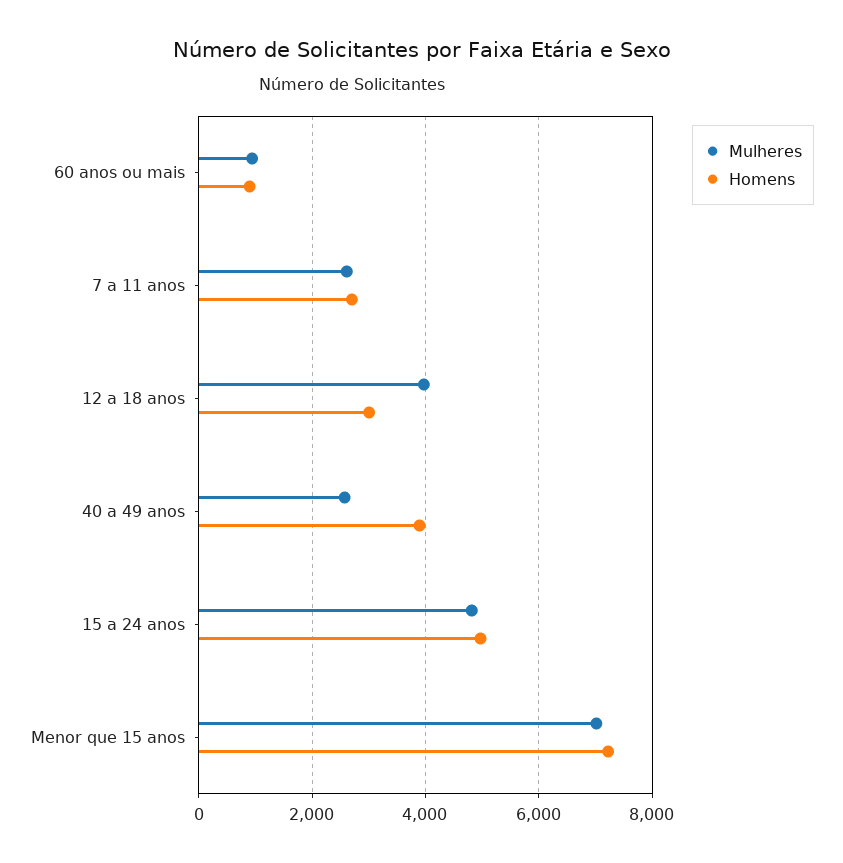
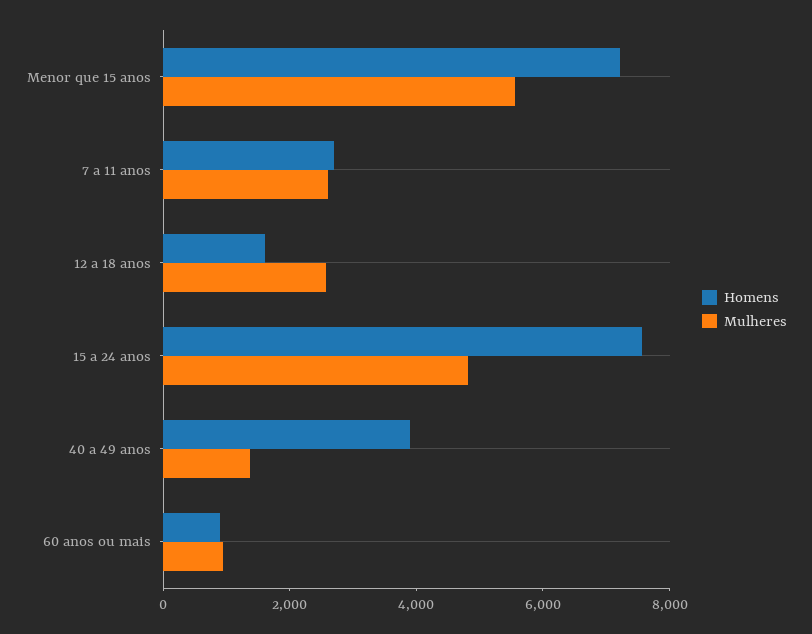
  {
    "Mulheres": {
      "60 anos ou mais": 1000,
      "7 a 11 anos": 2600,
-     "12 a 18 anos": 4000,
+     "12 a 18 anos": 2500,
-     "40 a 49 anos": 2600,
+     "40 a 49 anos": 1500,
      "15 a 24 anos": 4800,
-     "Menor que 15 anos": 7000
+     "Menor que 15 anos": 5500
    },
    "Homens": {
      "60 anos ou mais": 800,
      "7 a 11 anos": 2800,
-     "12 a 18 anos": 3000,
+     "12 a 18 anos": 1500,
      "40 a 49 anos": 3800,
-     "15 a 24 anos": 5000,
+     "15 a 24 anos": 7500,
      "Menor que 15 anos": 7200
    }
  }

